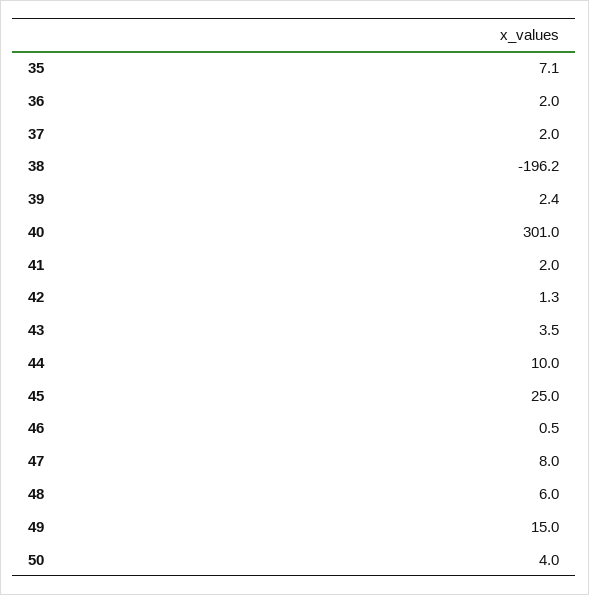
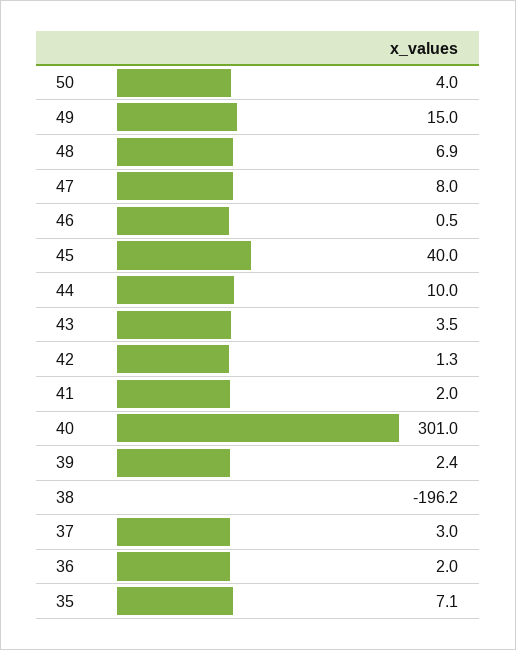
  {
    "35": 7.1,
    "36": 2,
-   "37": 2,
+   "37": 3,
    "38": -196.2,
    "39": 2.4,
    "40": 301,
    "41": 2,
    "42": 1.3,
    "43": 3.5,
    "44": 10,
-   "45": 25,
+   "45": 40,
    "46": 0.5,
    "47": 8,
-   "48": 6,
+   "48": 6.9,
    "49": 15,
    "50": 4
  }

